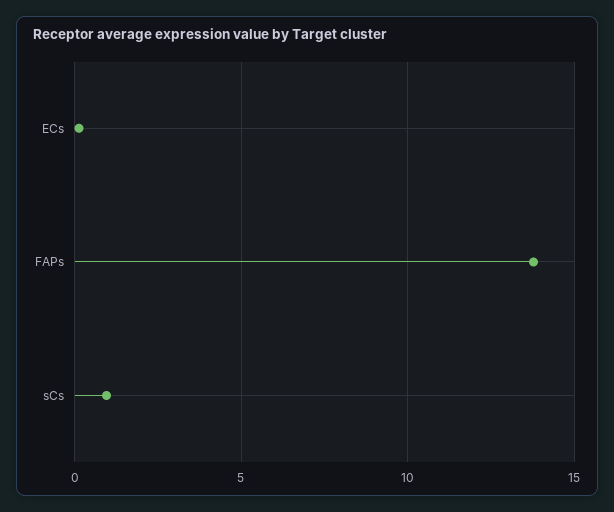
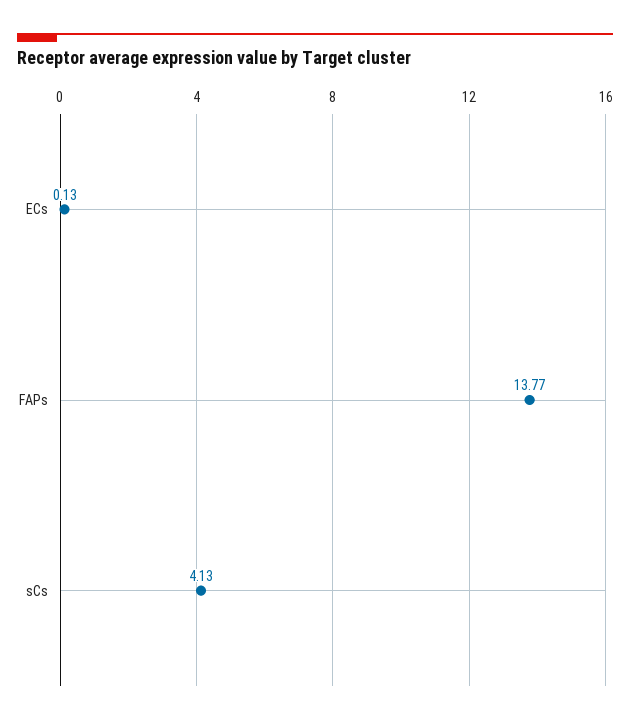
  {
    "ECs": 0.13,
    "FAPs": 13.77,
-   "sCs": 1
+   "sCs": 4.13
  }

